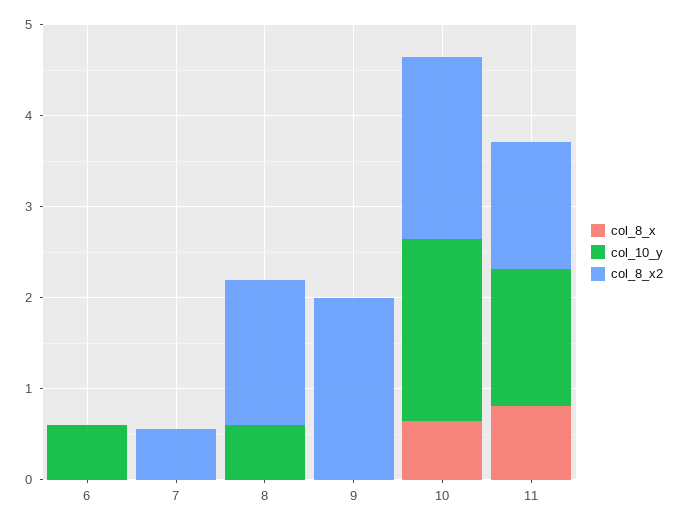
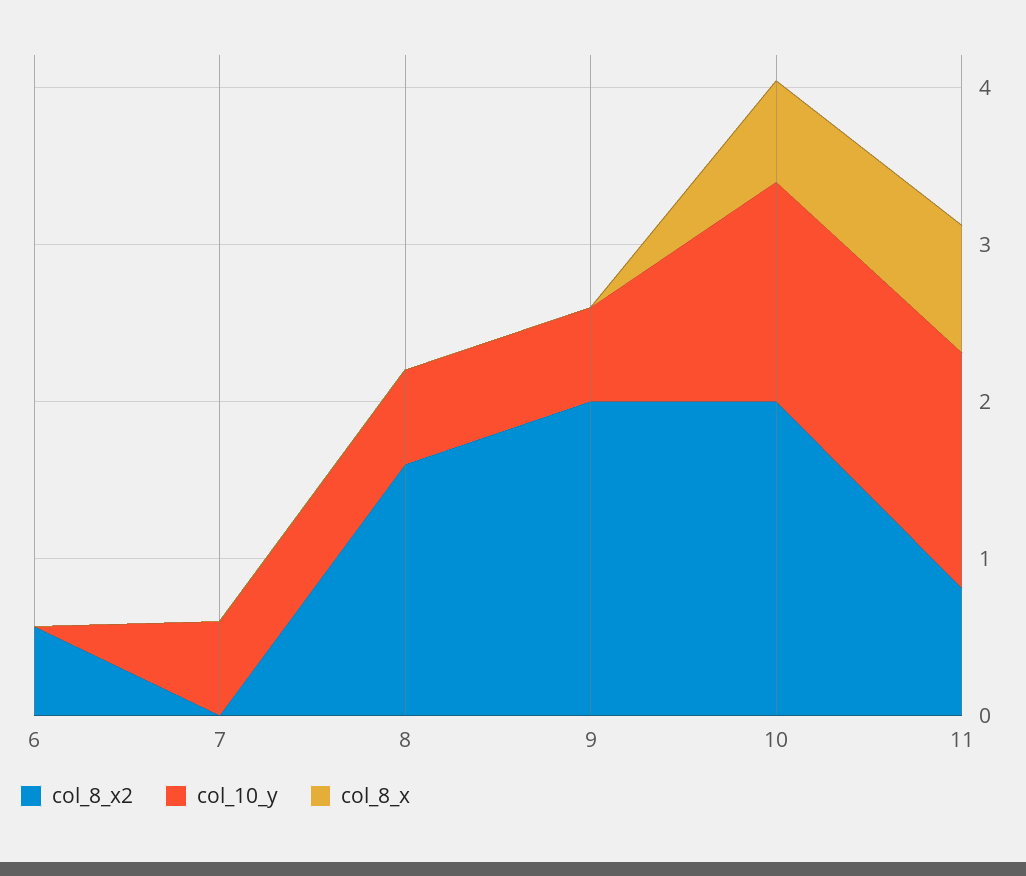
  {
    "col_8_x": {
      "6": 0,
      "7": 0,
      "8": 0,
      "9": 0,
      "10": 0.6,
      "11": 0.8
    },
    "col_10_y": {
-     "6": 0.6,
+     "6": 0,
-     "7": 0,
+     "7": 0.6,
      "8": 0.6,
-     "9": 0,
+     "9": 0.6,
-     "10": 2,
+     "10": 1.4,
      "11": 1.6
    },
    "col_8_x2": {
-     "6": 0,
+     "6": 0.6,
-     "7": 0.6,
+     "7": 0,
      "8": 1.6,
      "9": 2,
      "10": 2,
-     "11": 1.4
+     "11": 0.8
    }
  }

